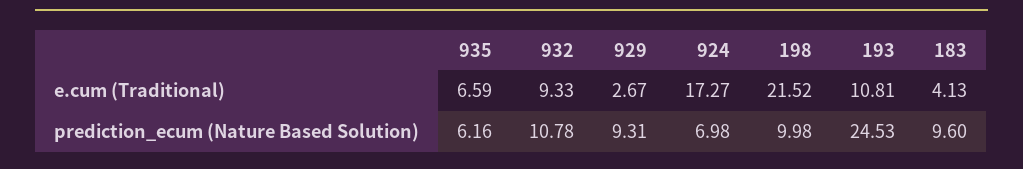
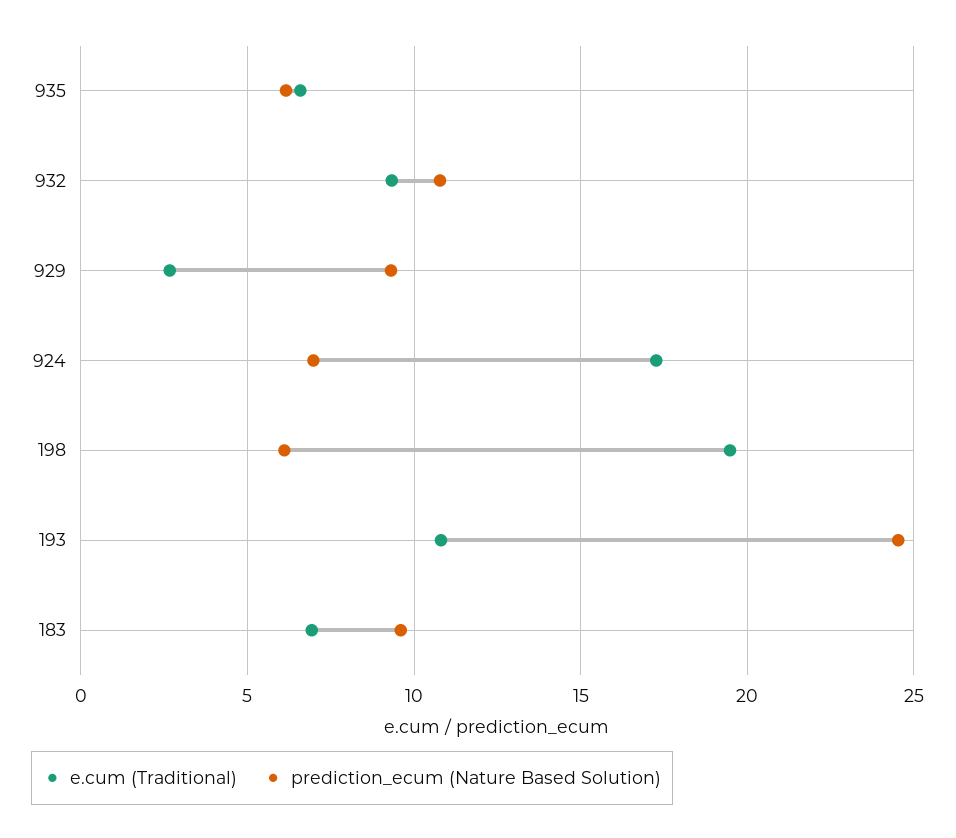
  {
    "e.cum (Traditional)": {
      "935": 6.59,
      "932": 9.33,
      "929": 2.67,
      "924": 17.27,
-     "198": 21.52,
+     "198": 19.5,
      "193": 10.81,
-     "183": 4.13
+     "183": 7
    },
    "prediction_ecum (Nature Based Solution)": {
      "935": 6.16,
      "932": 10.78,
      "929": 9.31,
      "924": 6.98,
-     "198": 9.98,
+     "198": 6,
      "193": 24.53,
      "183": 9.6
    }
  }

